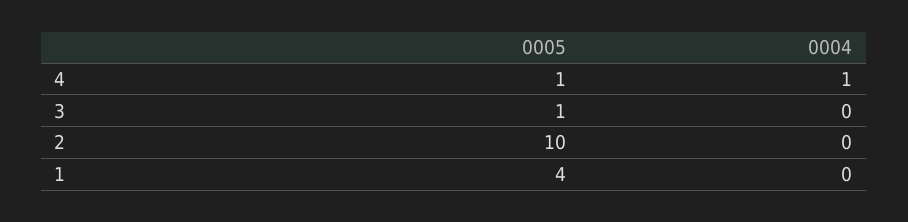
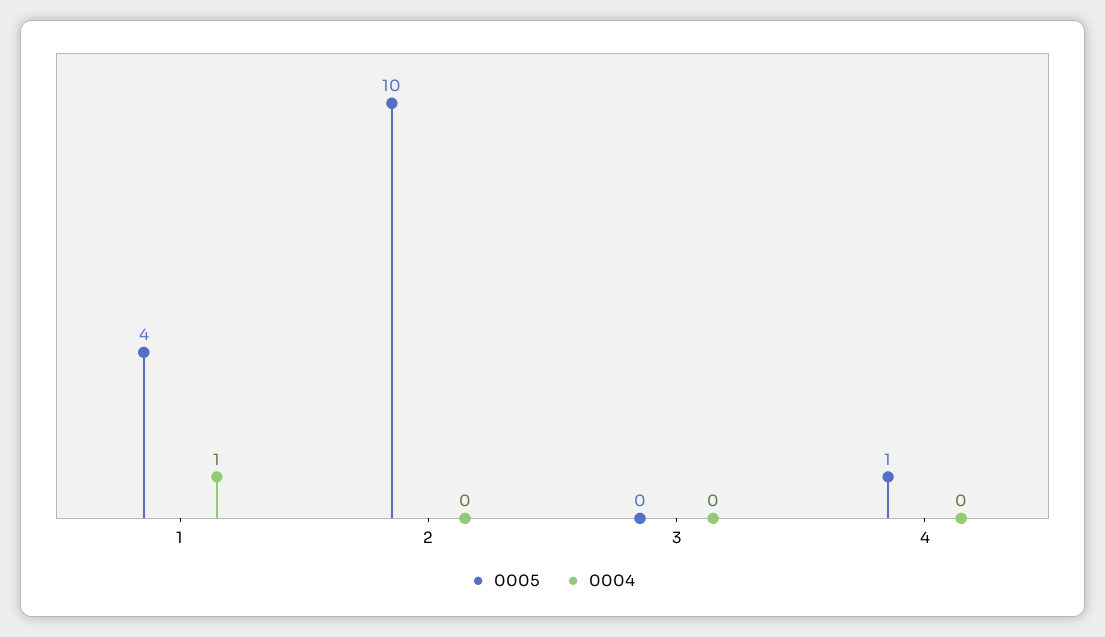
  {
    "0005": {
      "4": 1,
-     "3": 1,
+     "3": 0,
      "2": 10,
      "1": 4
    },
    "0004": {
-     "4": 1,
+     "4": 0,
      "3": 0,
      "2": 0,
-     "1": 0
+     "1": 1
    }
  }

